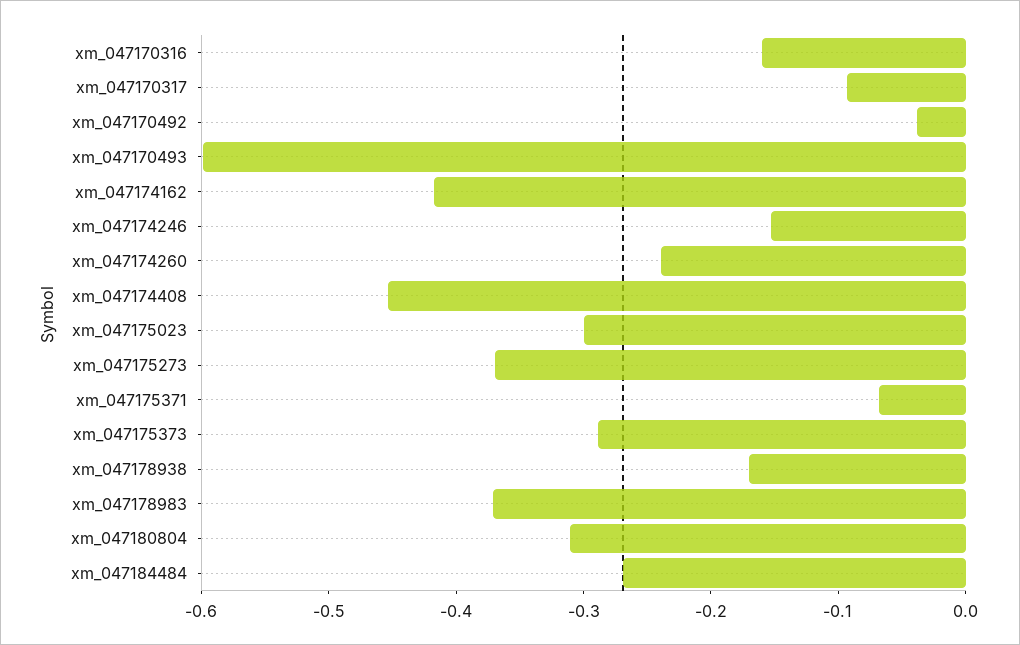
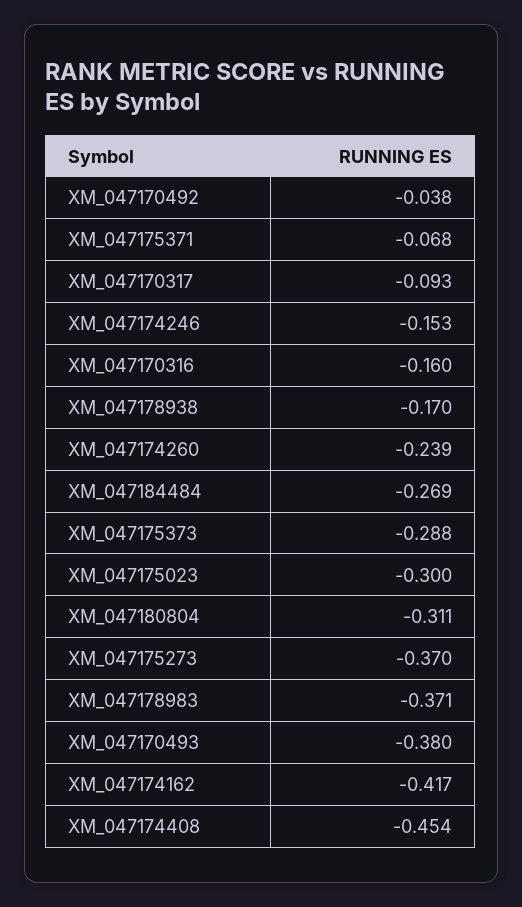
  {
    "xm_047170316": -0.16,
    "xm_047170317": -0.093,
    "xm_047170492": -0.038,
-   "xm_047170493": -0.6,
+   "xm_047170493": -0.38,
    "xm_047174162": -0.417,
    "xm_047174246": -0.153,
    "xm_047174260": -0.239,
    "xm_047174408": -0.454,
    "xm_047175023": -0.3,
    "xm_047175273": -0.37,
    "xm_047175371": -0.068,
    "xm_047175373": -0.288,
    "xm_047178938": -0.17,
    "xm_047178983": -0.371,
    "xm_047180804": -0.311,
    "xm_047184484": -0.269
  }

